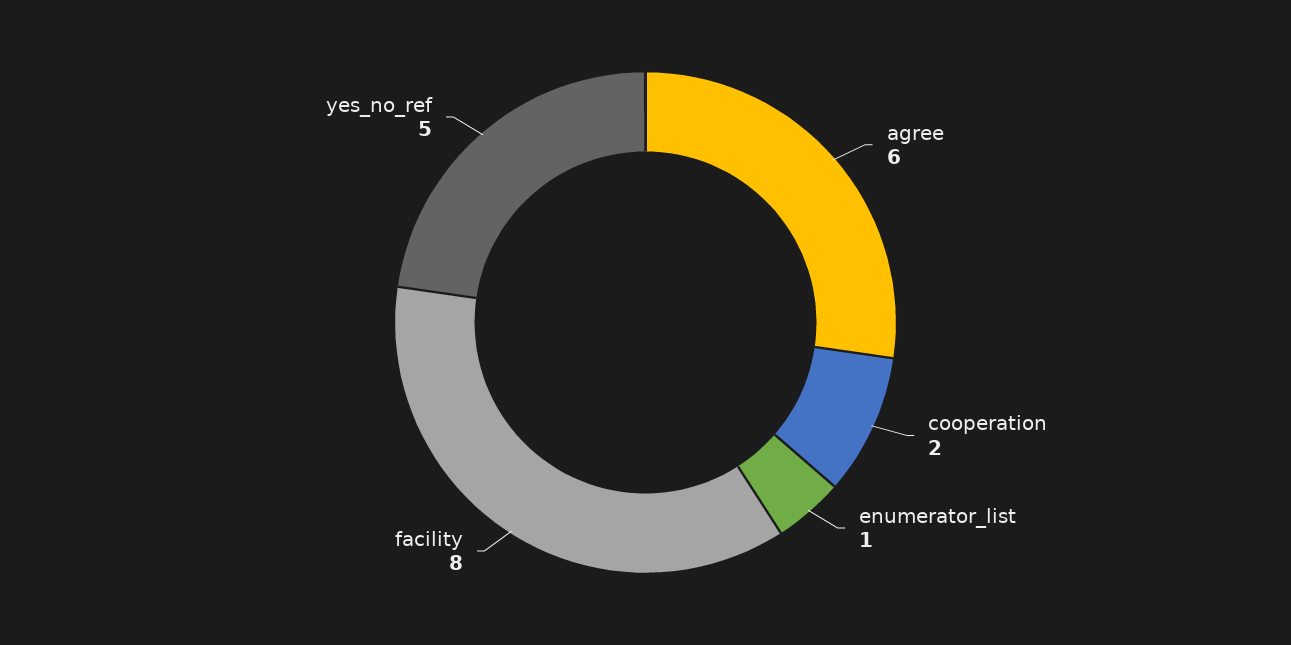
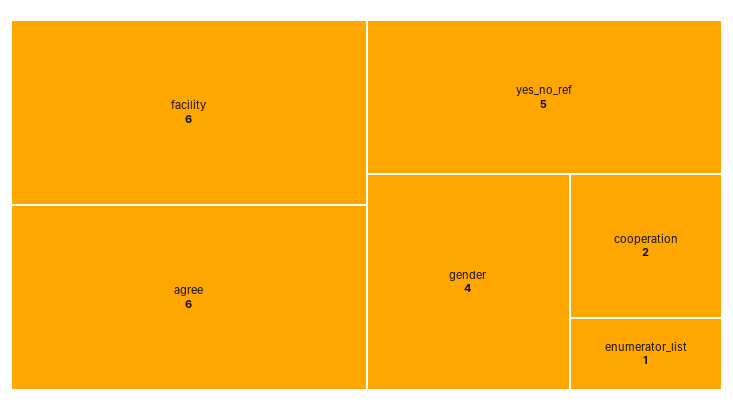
  {
    "agree": 6,
    "cooperation": 2,
    "enumerator_list": 1,
-   "facility": 8,
+   "facility": 6,
-   "yes_no_ref": 5
+   "yes_no_ref": 5,
+   "gender": 4
  }

